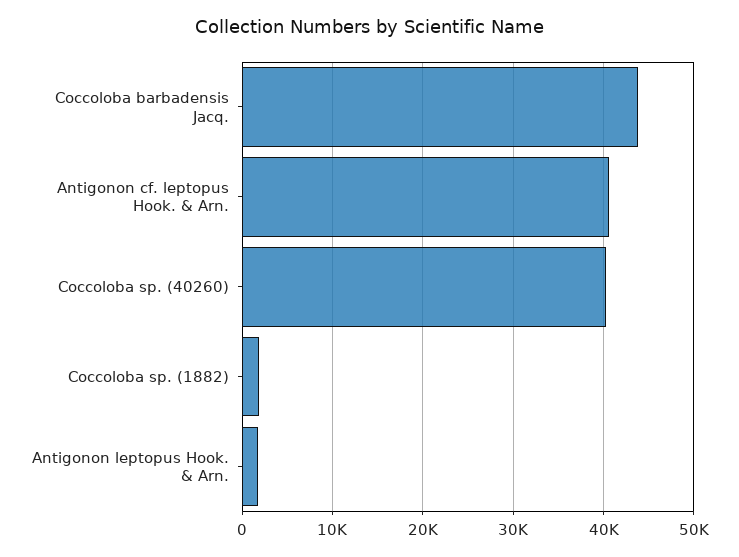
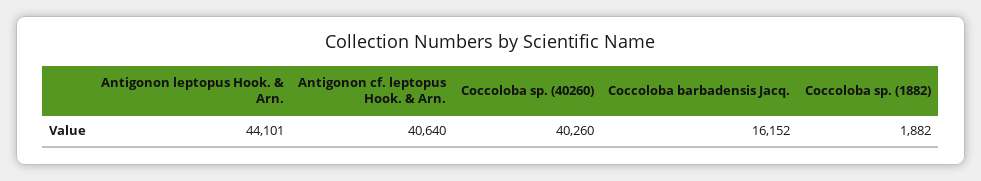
  {
-   "Coccoloba barbadensis Jacq.": 44000,
+   "Coccoloba barbadensis Jacq.": 16152,
    "Antigonon cf. leptopus Hook. & Arn.": 40640,
    "Coccoloba sp. (40260)": 40260,
    "Coccoloba sp. (1882)": 1882,
-   "Antigonon leptopus Hook. & Arn.": 2000
+   "Antigonon leptopus Hook. & Arn.": 44101
  }

